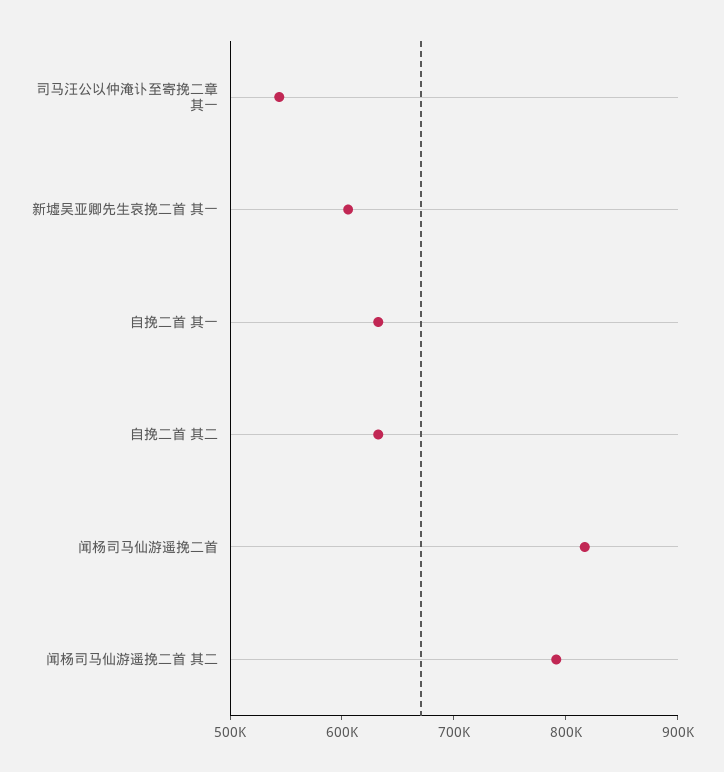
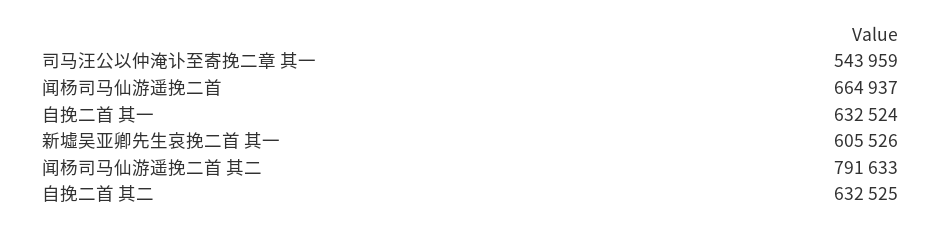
  {
    "司马汪公以仲淹讣至寄挽二章 其一": 543959,
    "新墟吴亚卿先生哀挽二首 其一": 605526,
    "自挽二首 其一": 632524,
    "自挽二首 其二": 632525,
-   "闻杨司马仙游遥挽二首": 820000,
+   "闻杨司马仙游遥挽二首": 664937,
    "闻杨司马仙游遥挽二首 其二": 791633
  }

